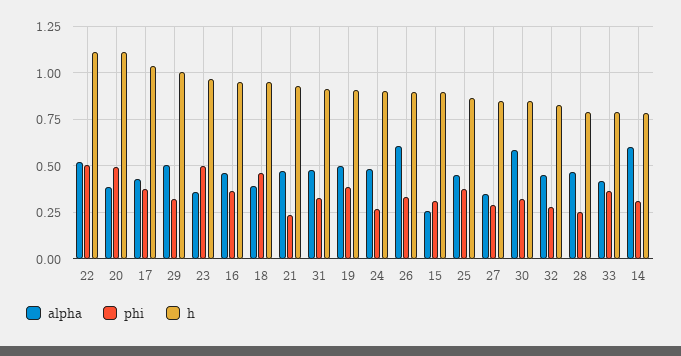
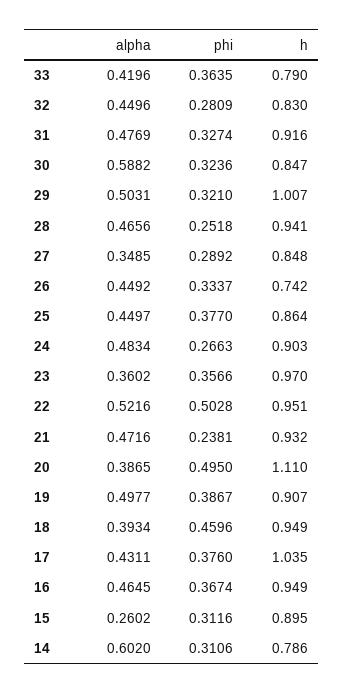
  {
    "alpha": {
      "22": 0.5216,
      "20": 0.3865,
      "17": 0.4311,
      "29": 0.5031,
      "23": 0.3602,
      "16": 0.4645,
      "18": 0.3934,
      "21": 0.4716,
      "31": 0.4769,
      "19": 0.4977,
      "24": 0.4834,
-     "26": 0.6,
+     "26": 0.4492,
      "15": 0.2602,
      "25": 0.4497,
      "27": 0.3485,
      "30": 0.5882,
      "32": 0.4496,
      "28": 0.4656,
      "33": 0.4196,
      "14": 0.602
    },
    "phi": {
      "22": 0.5028,
      "20": 0.495,
      "17": 0.376,
      "29": 0.321,
-     "23": 0.5,
+     "23": 0.3566,
      "16": 0.3674,
      "18": 0.4596,
      "21": 0.2381,
      "31": 0.3274,
      "19": 0.3867,
      "24": 0.2663,
      "26": 0.3337,
      "15": 0.3116,
      "25": 0.377,
      "27": 0.2892,
      "30": 0.3236,
      "32": 0.2809,
      "28": 0.2518,
      "33": 0.3635,
      "14": 0.3106
    },
    "h": {
-     "22": 1.1,
+     "22": 0.951,
      "20": 1.11,
      "17": 1.035,
      "29": 1.007,
      "23": 0.97,
      "16": 0.949,
      "18": 0.949,
      "21": 0.932,
      "31": 0.916,
      "19": 0.907,
      "24": 0.903,
-     "26": 0.9,
+     "26": 0.742,
      "15": 0.895,
      "25": 0.864,
      "27": 0.848,
      "30": 0.847,
      "32": 0.83,
-     "28": 0.8,
+     "28": 0.941,
      "33": 0.79,
      "14": 0.786
    }
  }

